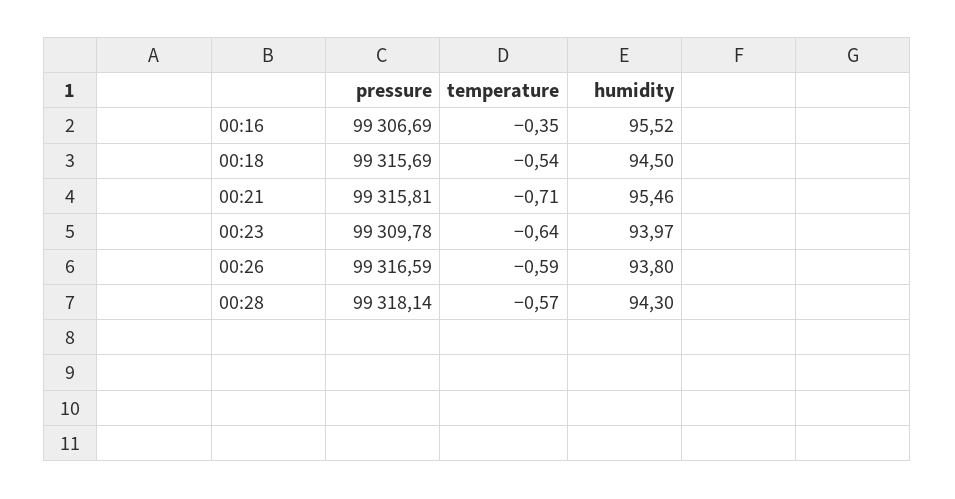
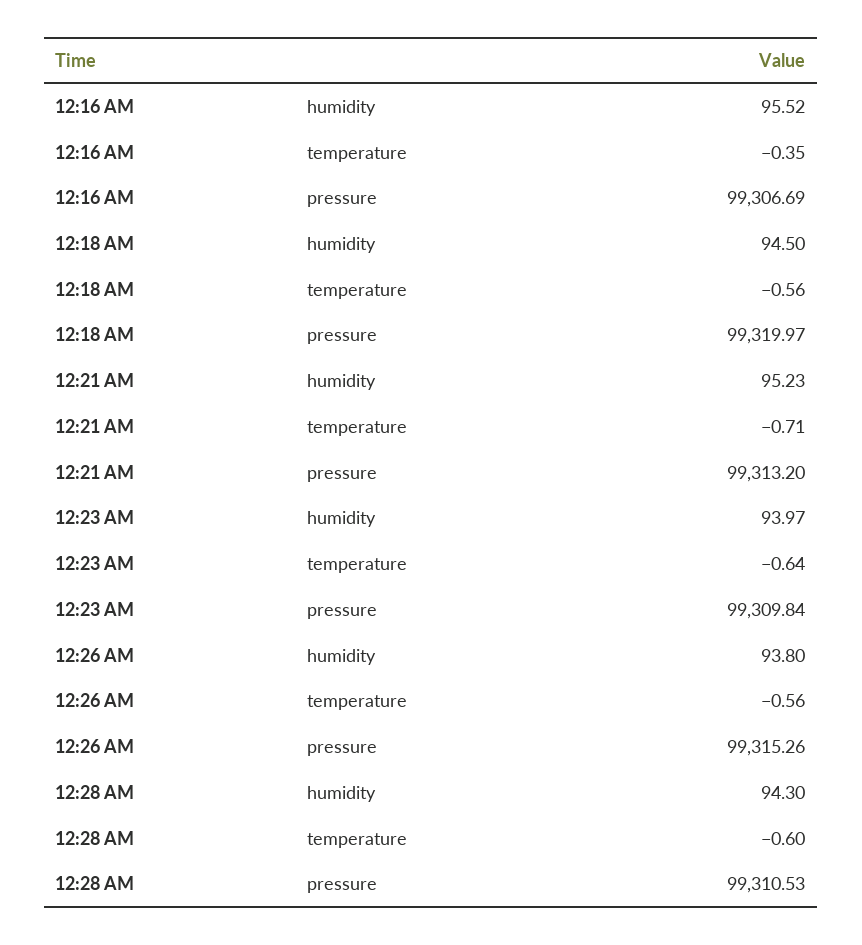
  {
    "pressure": {
      "00:16": 99306.69,
-     "00:18": 99315.69,
+     "00:18": 99319.97,
-     "00:21": 99315.81,
+     "00:21": 99313.2,
-     "00:23": 99309.78,
+     "00:23": 99309.84,
-     "00:26": 99316.59,
+     "00:26": 99315.26,
-     "00:28": 99318.14
+     "00:28": 99310.53
    },
    "temperature": {
      "00:16": -0.35,
-     "00:18": -0.54,
+     "00:18": -0.56,
      "00:21": -0.71,
      "00:23": -0.64,
-     "00:26": -0.59,
+     "00:26": -0.56,
-     "00:28": -0.57
+     "00:28": -0.6
    },
    "humidity": {
      "00:16": 95.52,
      "00:18": 94.5,
-     "00:21": 95.46,
+     "00:21": 95.23,
      "00:23": 93.97,
      "00:26": 93.8,
      "00:28": 94.3
    }
  }

